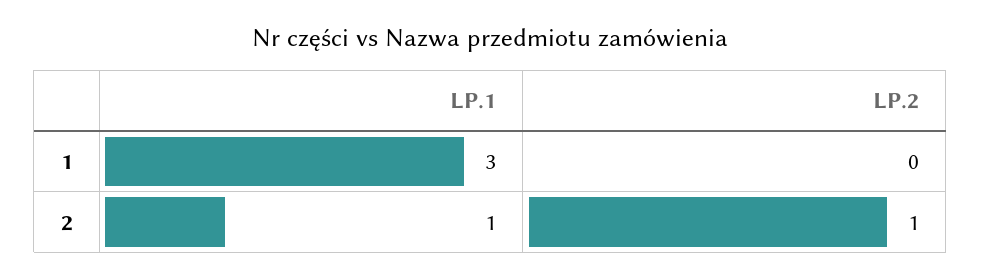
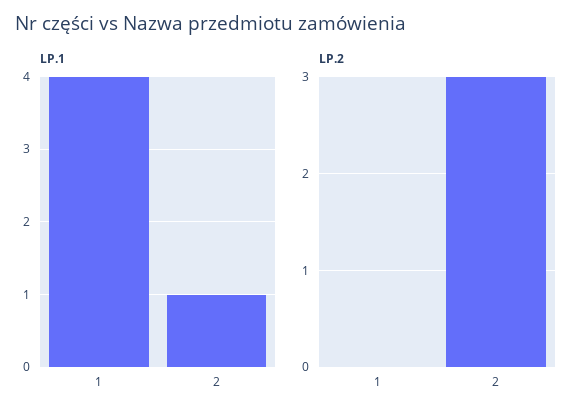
  {
    "LP.1": {
-     "1": 3,
+     "1": 4,
      "2": 1
    },
    "LP.2": {
      "1": 0,
-     "2": 1
+     "2": 3
    }
  }

